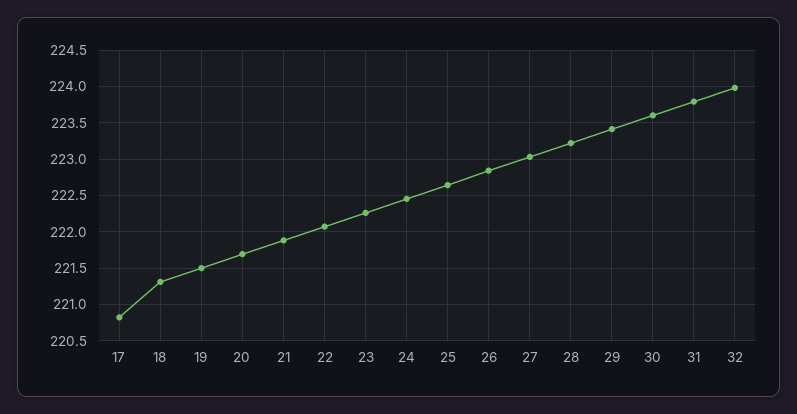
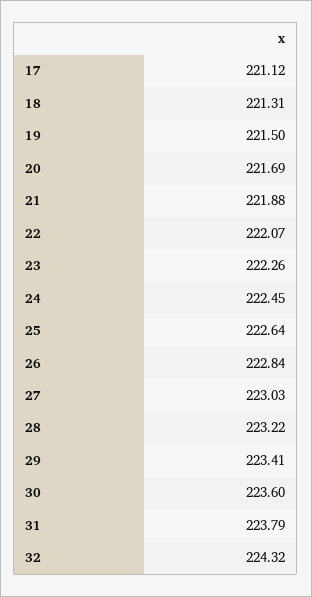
  {
-   "17": 220.8,
+   "17": 221.12,
    "18": 221.31,
    "19": 221.5,
    "20": 221.69,
    "21": 221.88,
    "22": 222.07,
    "23": 222.26,
    "24": 222.45,
    "25": 222.64,
    "26": 222.84,
    "27": 223.03,
    "28": 223.22,
    "29": 223.41,
    "30": 223.6,
    "31": 223.79,
-   "32": 224
+   "32": 224.32
  }

